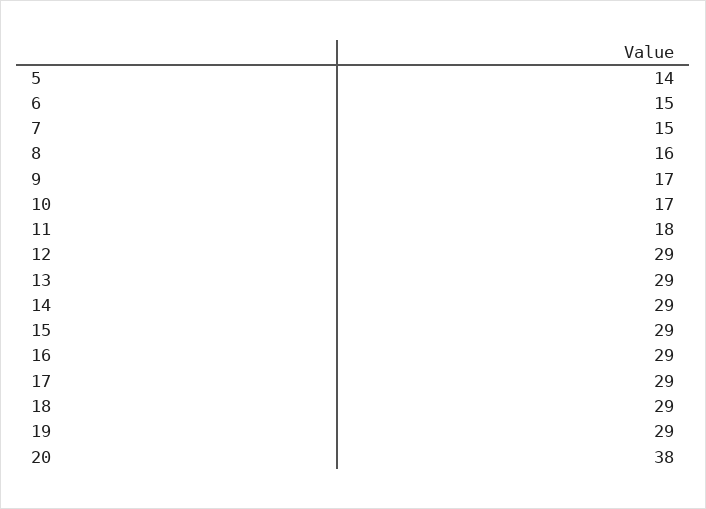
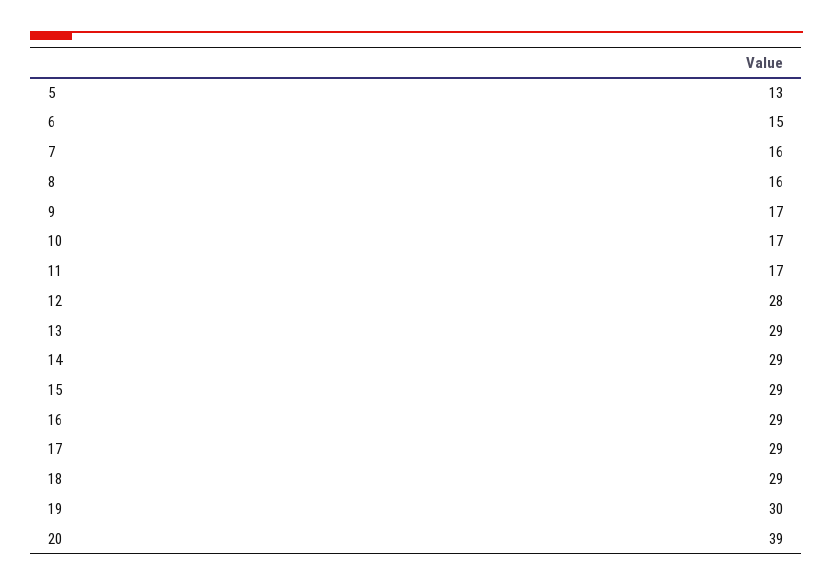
  {
-   "5": 14,
+   "5": 13,
    "6": 15,
-   "7": 15,
+   "7": 16,
    "8": 16,
    "9": 17,
    "10": 17,
-   "11": 18,
+   "11": 17,
-   "12": 29,
+   "12": 28,
    "13": 29,
    "14": 29,
    "15": 29,
    "16": 29,
    "17": 29,
    "18": 29,
-   "19": 29,
+   "19": 30,
-   "20": 38
+   "20": 39
  }

